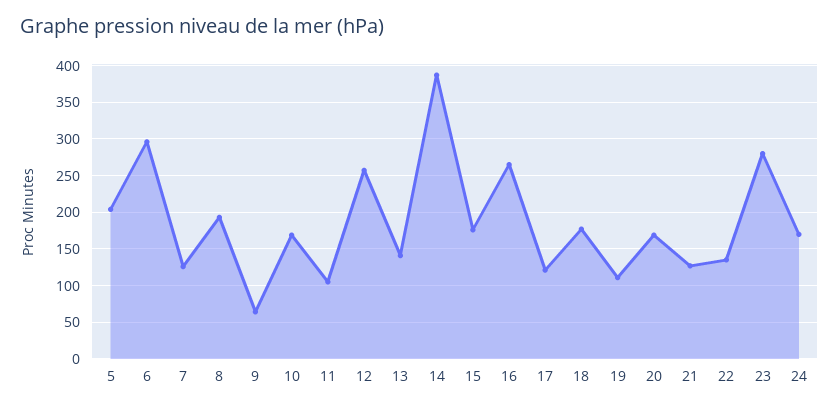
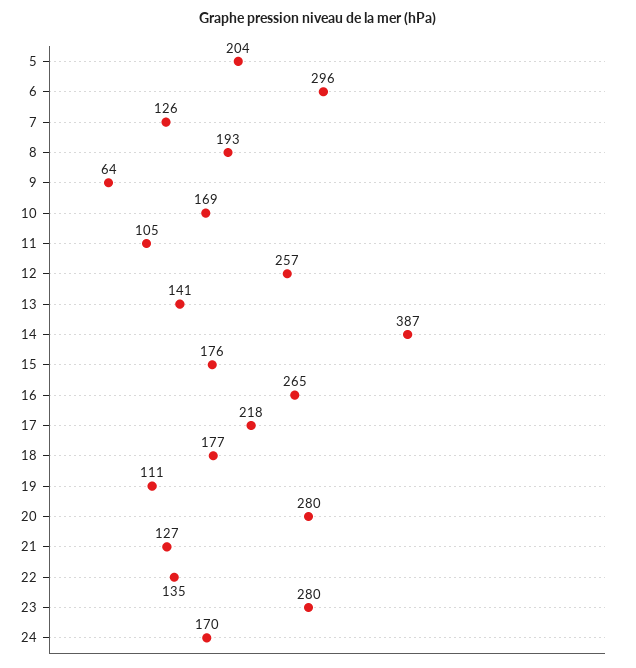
  {
    "5": 204,
    "6": 296,
    "7": 126,
    "8": 193,
    "9": 64,
    "10": 169,
    "11": 105,
    "12": 257,
    "13": 141,
    "14": 387,
    "15": 176,
    "16": 265,
-   "17": 120,
+   "17": 218,
    "18": 177,
    "19": 111,
-   "20": 170,
+   "20": 280,
    "21": 127,
    "22": 135,
    "23": 280,
    "24": 170
  }

